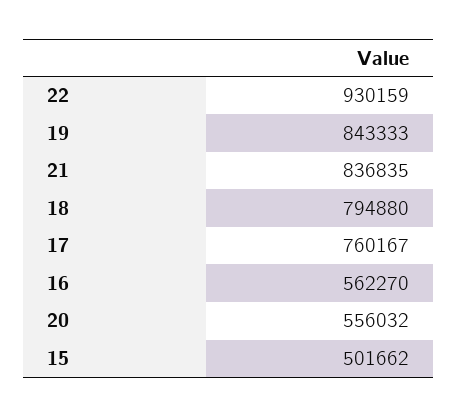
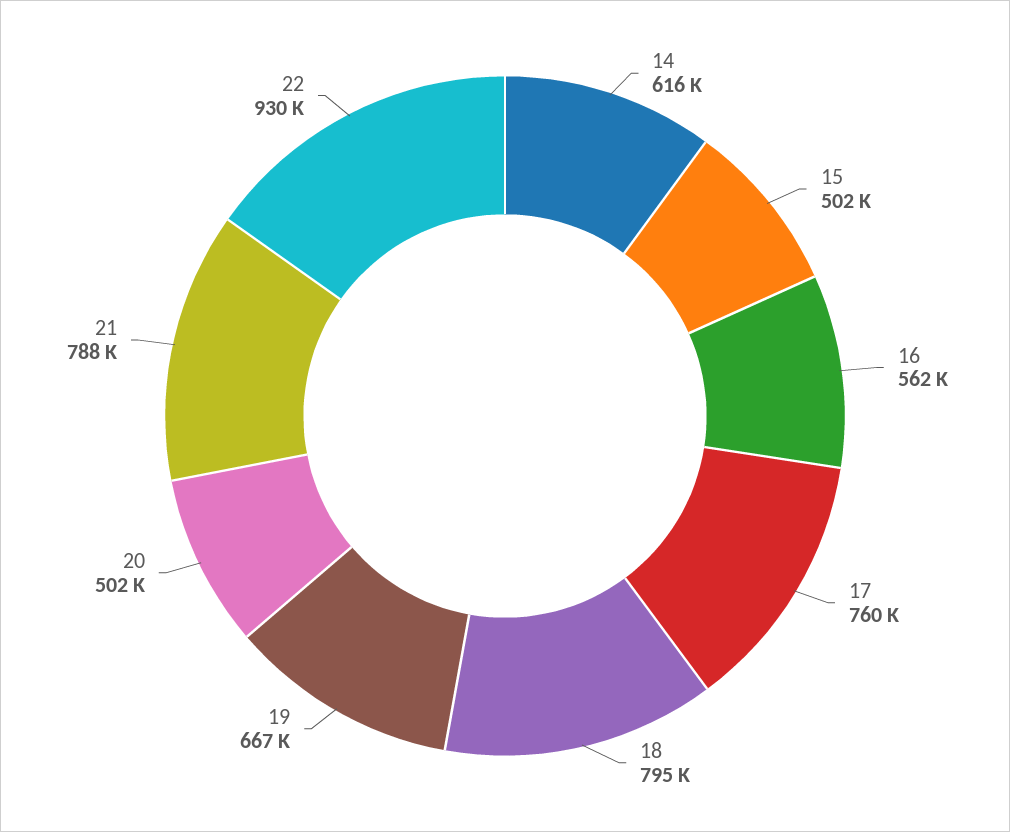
  {
    "22": 930159,
-   "19": 843333,
+   "19": 667000,
-   "21": 836835,
+   "21": 788000,
    "18": 794880,
    "17": 760167,
    "16": 562270,
-   "20": 556032,
+   "20": 502000,
-   "15": 501662
+   "15": 501662,
+   "14": 616000
  }

